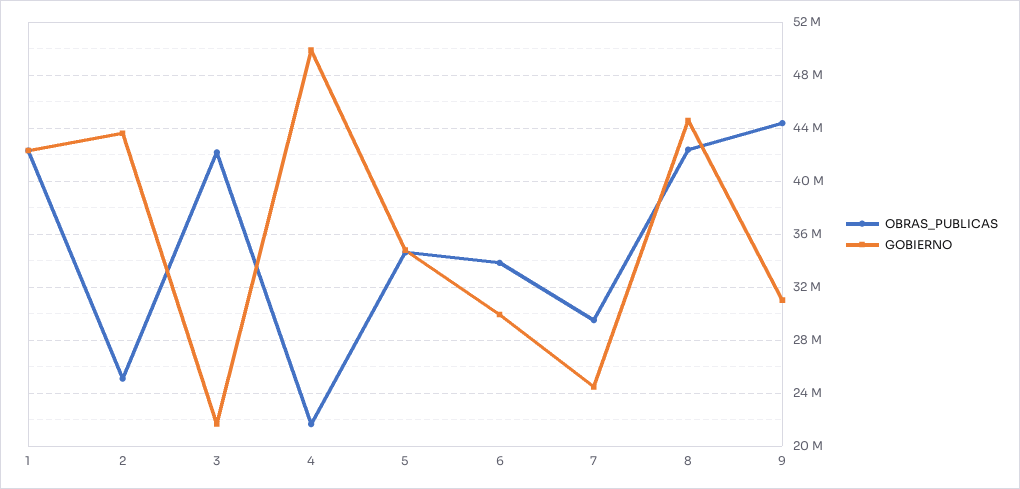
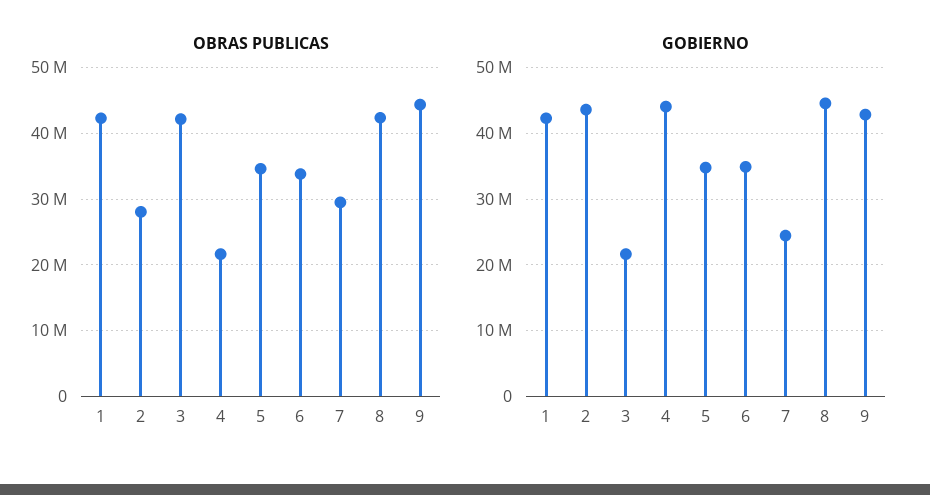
  {
    "OBRAS_PUBLICAS": {
      "1": 42500000,
-     "2": 25000000,
+     "2": 28000000,
      "3": 42000000,
      "4": 21500000,
      "5": 34500000,
      "6": 34000000,
      "7": 29500000,
      "8": 42500000,
      "9": 44500000
    },
    "GOBIERNO": {
      "1": 42500000,
      "2": 43500000,
      "3": 21500000,
-     "4": 50000000,
+     "4": 44000000,
      "5": 35000000,
-     "6": 30000000,
+     "6": 35000000,
      "7": 24500000,
      "8": 44500000,
-     "9": 31000000
+     "9": 43000000
    }
  }

